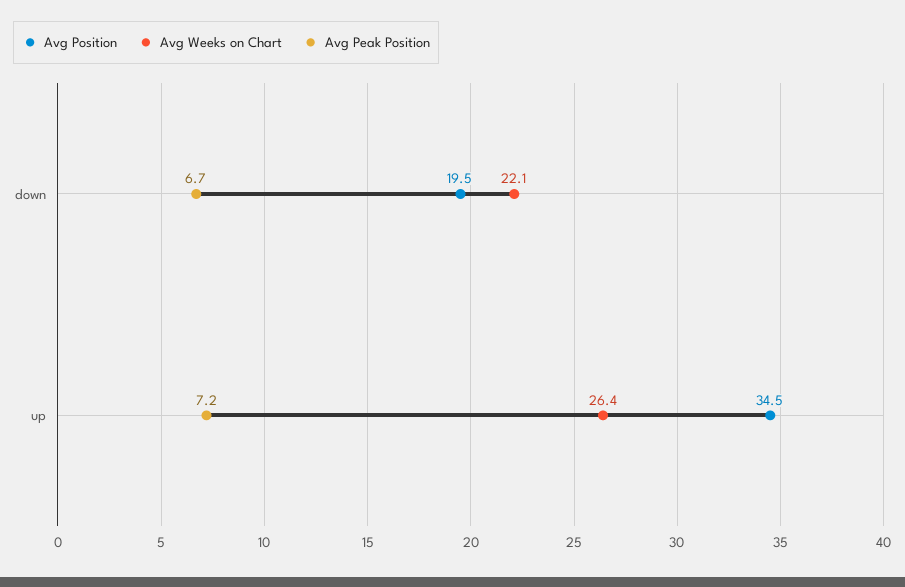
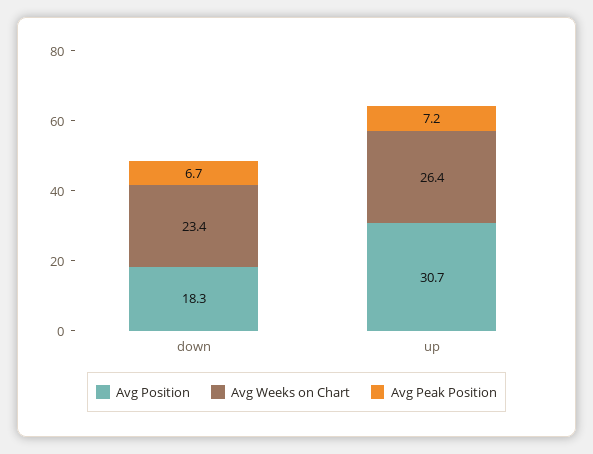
  {
    "Avg Position": {
-     "down": 19.5,
+     "down": 18.3,
-     "up": 34.5
+     "up": 30.7
    },
    "Avg Weeks on Chart": {
-     "down": 22.1,
+     "down": 23.4,
      "up": 26.4
    },
    "Avg Peak Position": {
      "down": 6.7,
      "up": 7.2
    }
  }

